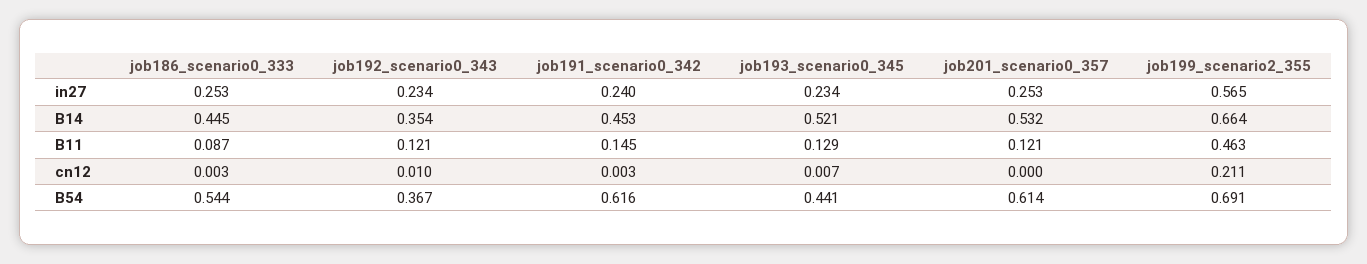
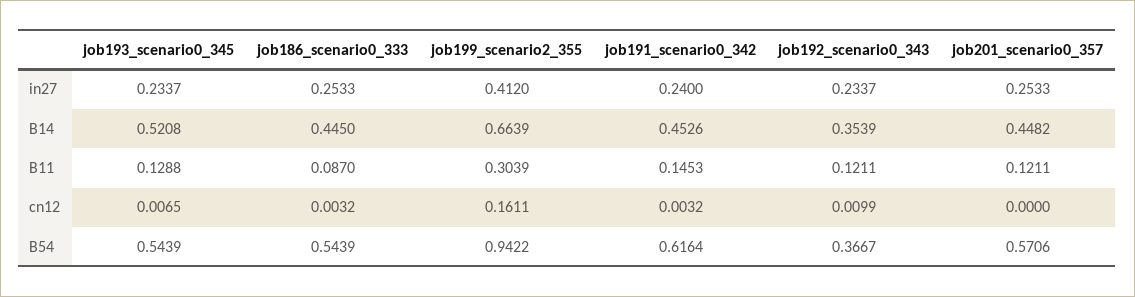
  {
    "job186_scenario0_333": {
      "in27": 0.2533,
      "B14": 0.445,
      "B11": 0.087,
      "cn12": 0.0032,
      "B54": 0.5439
    },
    "job192_scenario0_343": {
      "in27": 0.2337,
      "B14": 0.3539,
      "B11": 0.1211,
      "cn12": 0.0099,
      "B54": 0.3667
    },
    "job191_scenario0_342": {
      "in27": 0.24,
      "B14": 0.4526,
      "B11": 0.1453,
      "cn12": 0.0032,
      "B54": 0.6164
    },
    "job193_scenario0_345": {
      "in27": 0.2337,
      "B14": 0.5208,
      "B11": 0.1288,
      "cn12": 0.0065,
-     "B54": 0.441
+     "B54": 0.5439
    },
    "job201_scenario0_357": {
      "in27": 0.2533,
-     "B14": 0.532,
+     "B14": 0.4482,
      "B11": 0.1211,
      "cn12": 0,
-     "B54": 0.614
+     "B54": 0.5706
    },
    "job199_scenario2_355": {
-     "in27": 0.565,
+     "in27": 0.412,
      "B14": 0.6639,
-     "B11": 0.463,
+     "B11": 0.3039,
-     "cn12": 0.211,
+     "cn12": 0.1611,
-     "B54": 0.691
+     "B54": 0.9422
    }
  }

